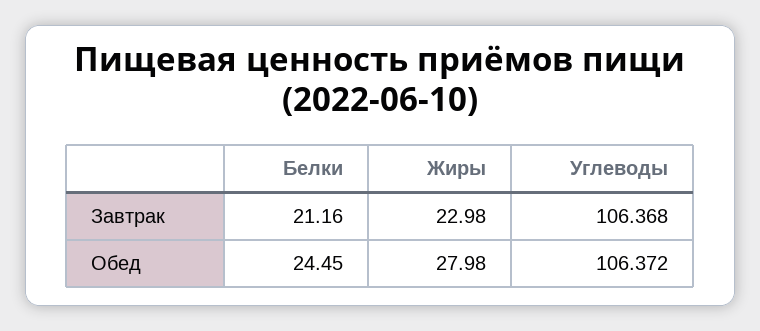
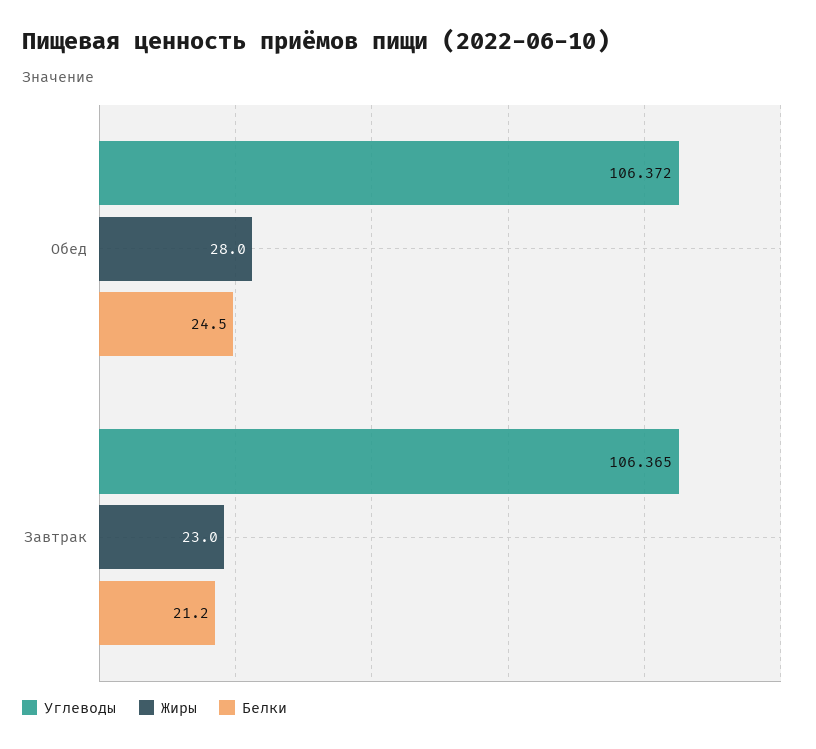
  {
    "Белки": {
      "Завтрак": 21.16,
      "Обед": 24.45
    },
    "Жиры": {
      "Завтрак": 22.98,
      "Обед": 27.98
    },
    "Углеводы": {
-     "Завтрак": 106.368,
+     "Завтрак": 106.365,
      "Обед": 106.372
    }
  }

